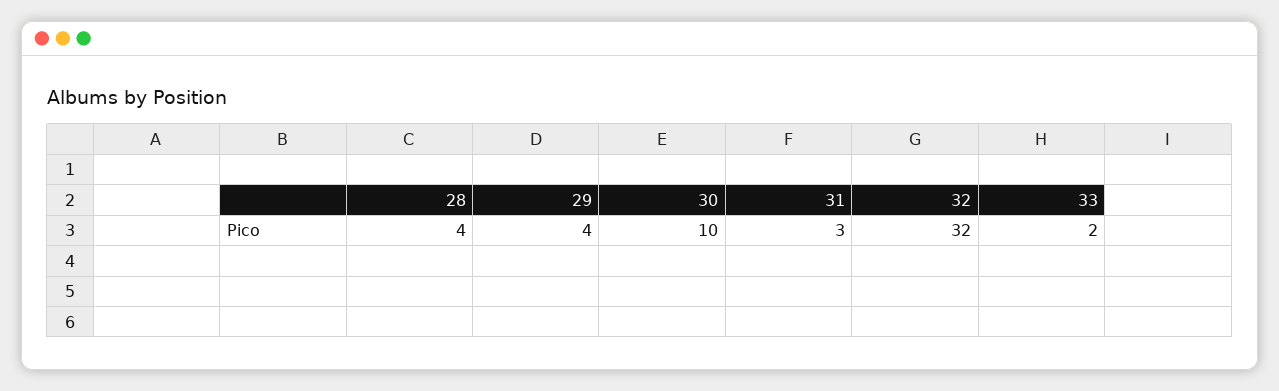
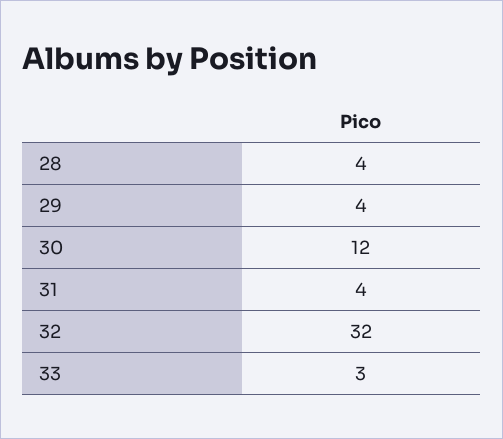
  {
    "28": 4,
    "29": 4,
-   "30": 10,
+   "30": 12,
-   "31": 3,
+   "31": 4,
    "32": 32,
-   "33": 2
+   "33": 3
  }

